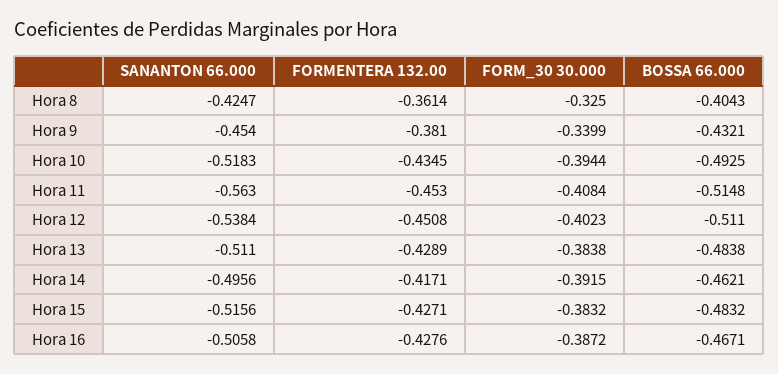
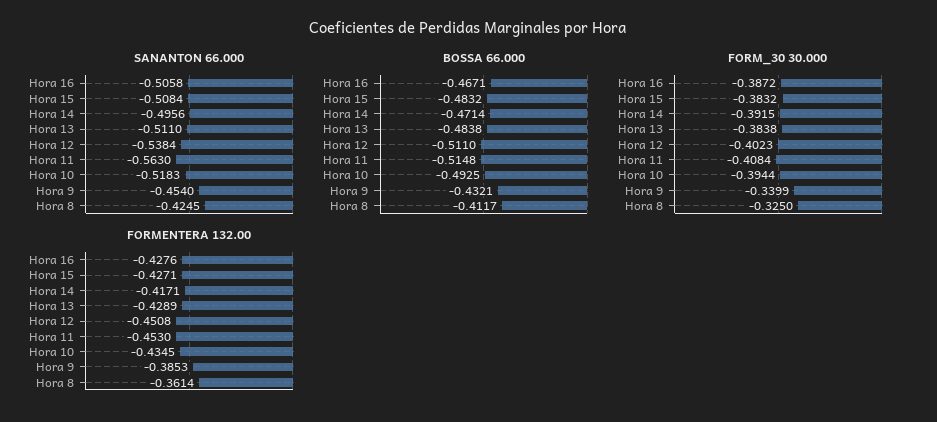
  {
    "SANANTON 66.000": {
-     "Hora 8": -0.4247,
+     "Hora 8": -0.4245,
      "Hora 9": -0.454,
      "Hora 10": -0.5183,
      "Hora 11": -0.563,
      "Hora 12": -0.5384,
      "Hora 13": -0.511,
      "Hora 14": -0.4956,
-     "Hora 15": -0.5156,
+     "Hora 15": -0.5084,
      "Hora 16": -0.5058
    },
    "FORMENTERA 132.00": {
      "Hora 8": -0.3614,
-     "Hora 9": -0.381,
+     "Hora 9": -0.3853,
      "Hora 10": -0.4345,
      "Hora 11": -0.453,
      "Hora 12": -0.4508,
      "Hora 13": -0.4289,
      "Hora 14": -0.4171,
      "Hora 15": -0.4271,
      "Hora 16": -0.4276
    },
    "FORM_30 30.000": {
      "Hora 8": -0.325,
      "Hora 9": -0.3399,
      "Hora 10": -0.3944,
      "Hora 11": -0.4084,
      "Hora 12": -0.4023,
      "Hora 13": -0.3838,
      "Hora 14": -0.3915,
      "Hora 15": -0.3832,
      "Hora 16": -0.3872
    },
    "BOSSA 66.000": {
-     "Hora 8": -0.4043,
+     "Hora 8": -0.4117,
      "Hora 9": -0.4321,
      "Hora 10": -0.4925,
      "Hora 11": -0.5148,
      "Hora 12": -0.511,
      "Hora 13": -0.4838,
-     "Hora 14": -0.4621,
+     "Hora 14": -0.4714,
      "Hora 15": -0.4832,
      "Hora 16": -0.4671
    }
  }

